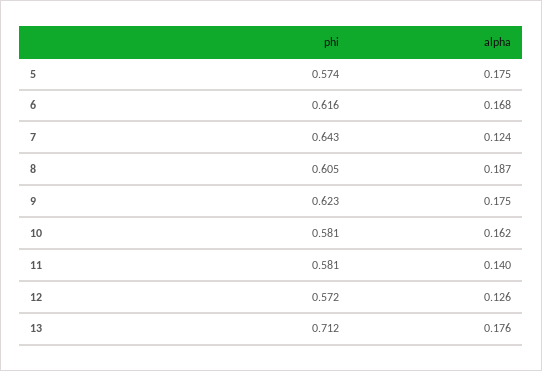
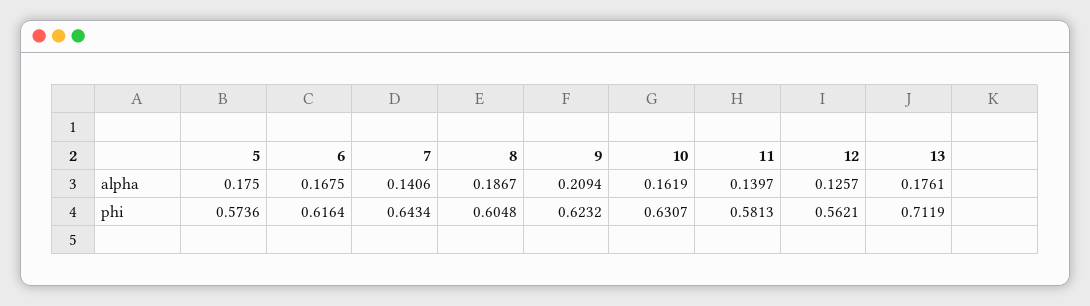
  {
    "phi": {
      "5": 0.5736,
      "6": 0.6164,
      "7": 0.6434,
      "8": 0.6048,
      "9": 0.6232,
-     "10": 0.581,
+     "10": 0.6307,
      "11": 0.5813,
-     "12": 0.572,
+     "12": 0.5621,
      "13": 0.7119
    },
    "alpha": {
      "5": 0.175,
      "6": 0.1675,
-     "7": 0.124,
+     "7": 0.1406,
      "8": 0.1867,
-     "9": 0.175,
+     "9": 0.2094,
      "10": 0.1619,
      "11": 0.1397,
      "12": 0.1257,
      "13": 0.1761
    }
  }

